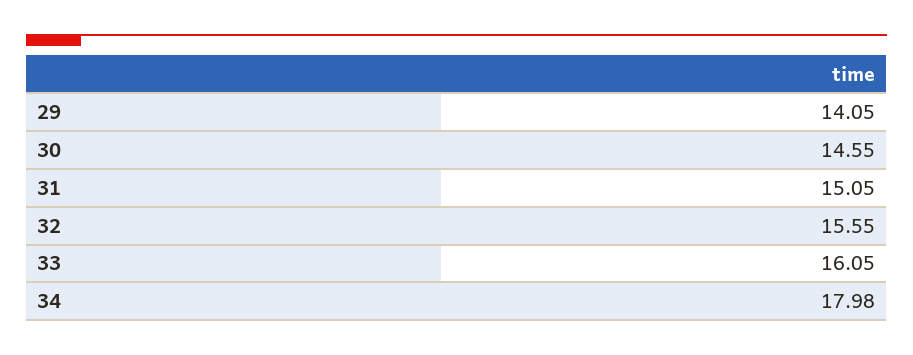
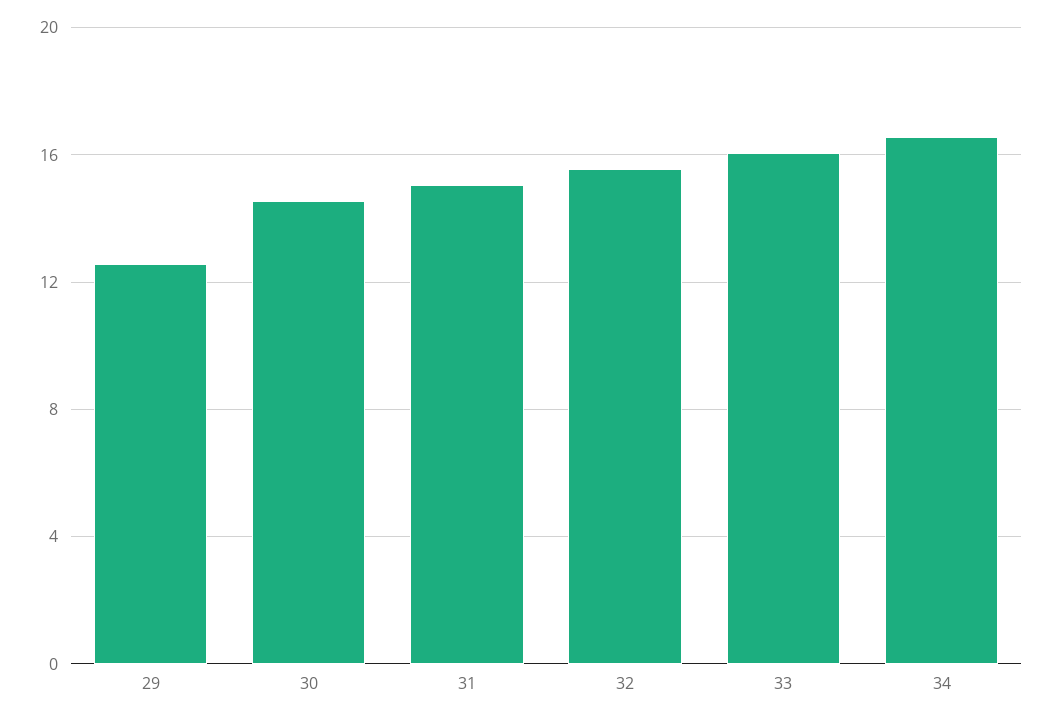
  {
-   "29": 14.05,
+   "29": 12.5,
    "30": 14.55,
    "31": 15.05,
    "32": 15.55,
    "33": 16.05,
-   "34": 17.98
+   "34": 16.5
  }

